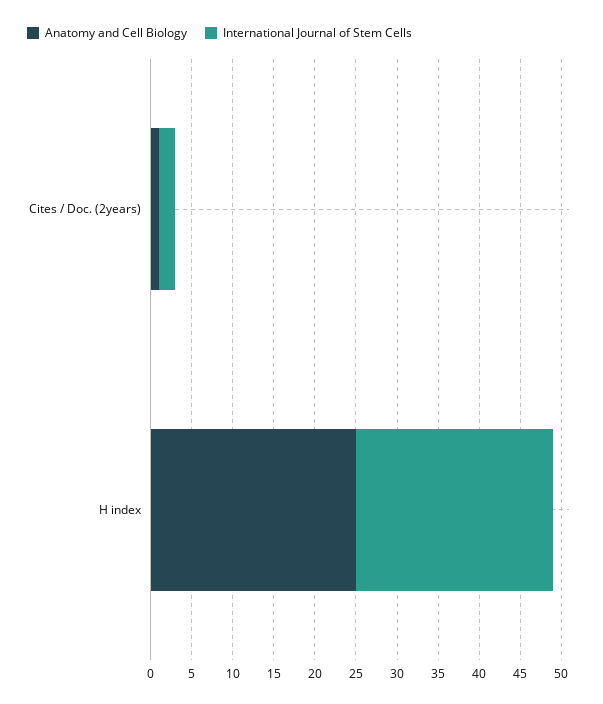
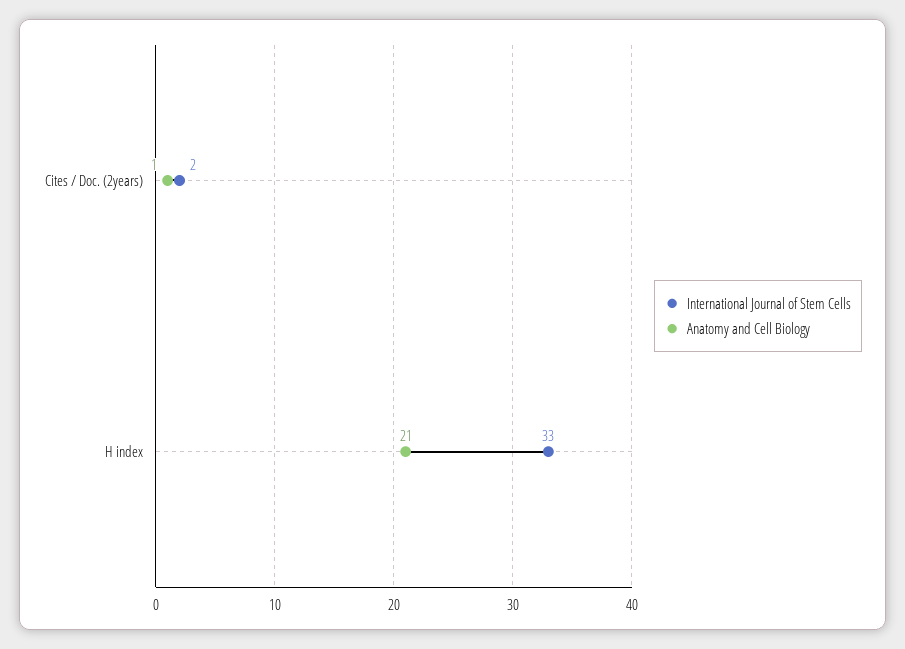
  {
    "Anatomy and Cell Biology": {
      "Cites / Doc. (2years)": 1,
-     "H index": 25
+     "H index": 21
    },
    "International Journal of Stem Cells": {
      "Cites / Doc. (2years)": 2,
-     "H index": 24
+     "H index": 33
    }
  }

